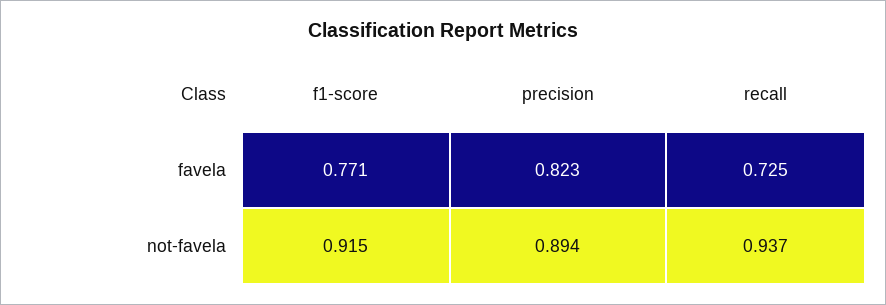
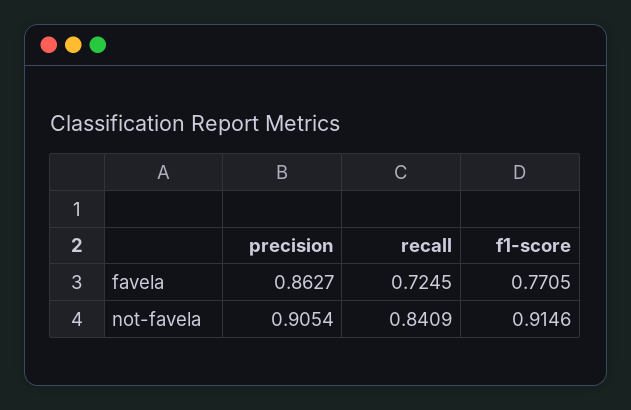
  {
    "f1-score": {
      "favela": 0.7705,
      "not-favela": 0.9146
    },
    "precision": {
-     "favela": 0.823,
+     "favela": 0.8627,
-     "not-favela": 0.894
+     "not-favela": 0.9054
    },
    "recall": {
      "favela": 0.7245,
-     "not-favela": 0.937
+     "not-favela": 0.8409
    }
  }

